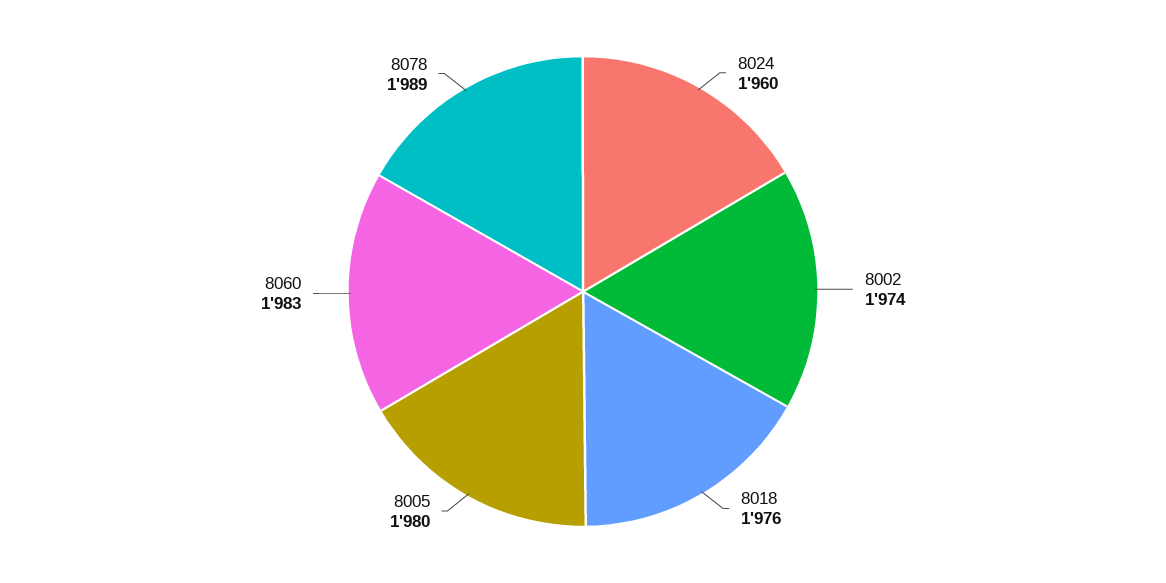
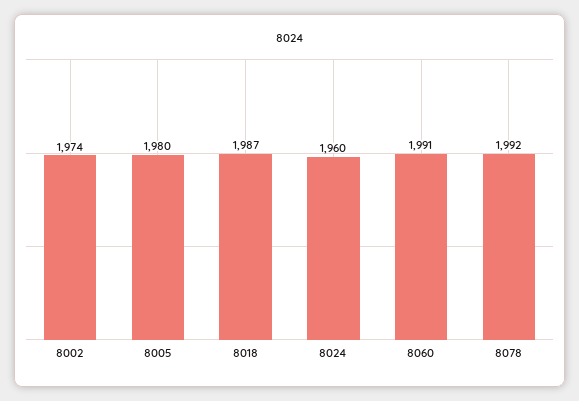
  {
    "8024": 1960,
    "8002": 1974,
-   "8018": 1976,
+   "8018": 1987,
    "8005": 1980,
-   "8060": 1983,
+   "8060": 1991,
-   "8078": 1989
+   "8078": 1992
  }

